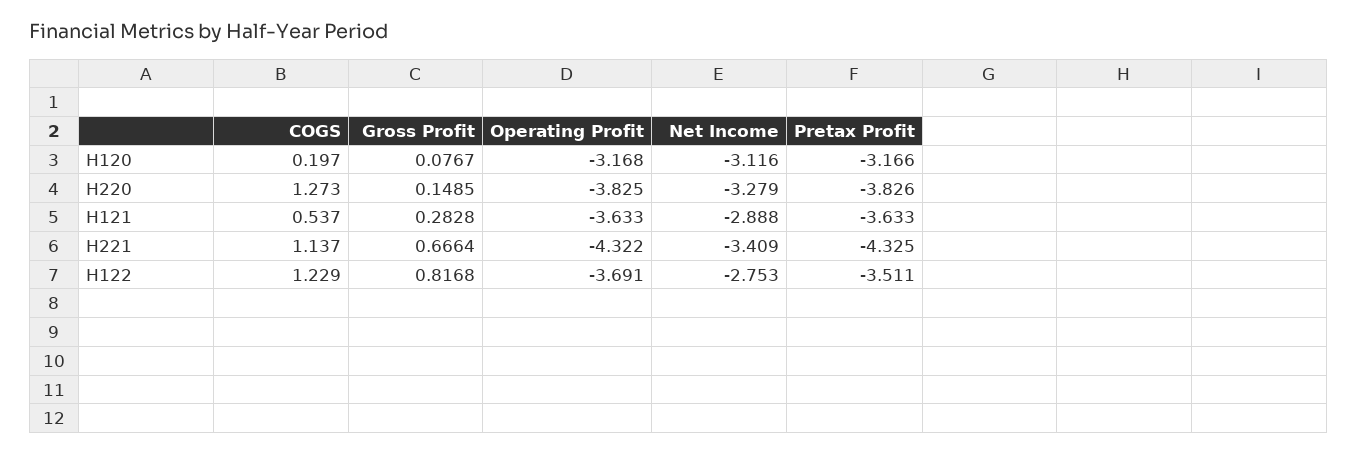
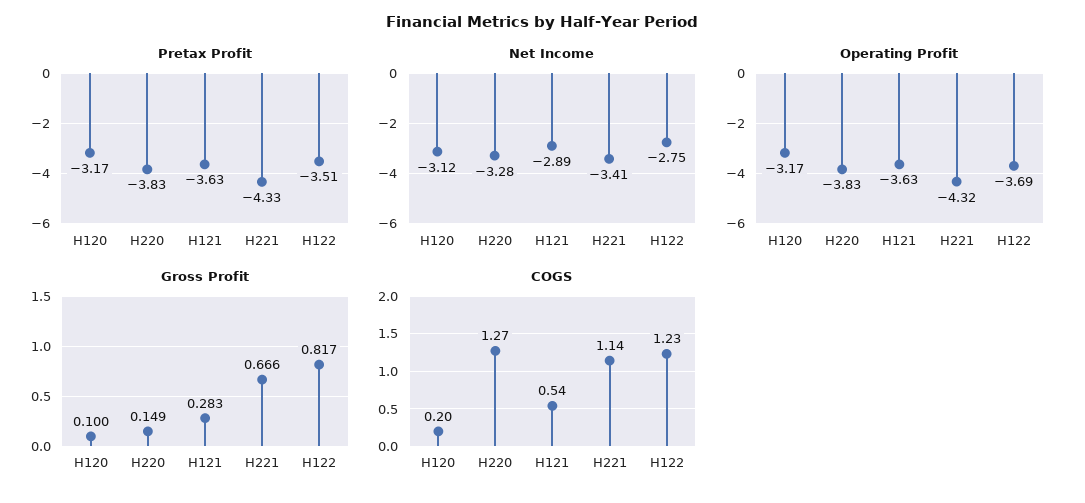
  {
    "COGS": {
      "H120": 0.197,
      "H220": 1.273,
      "H121": 0.537,
      "H221": 1.137,
      "H122": 1.229
    },
    "Gross Profit": {
-     "H120": 0.0767,
+     "H120": 0.1,
      "H220": 0.1485,
      "H121": 0.2828,
      "H221": 0.6664,
      "H122": 0.8168
    },
    "Operating Profit": {
      "H120": -3.168,
      "H220": -3.825,
      "H121": -3.633,
      "H221": -4.322,
      "H122": -3.691
    },
    "Net Income": {
      "H120": -3.116,
      "H220": -3.279,
      "H121": -2.888,
      "H221": -3.409,
      "H122": -2.753
    },
    "Pretax Profit": {
      "H120": -3.166,
      "H220": -3.826,
      "H121": -3.633,
      "H221": -4.325,
      "H122": -3.511
    }
  }

